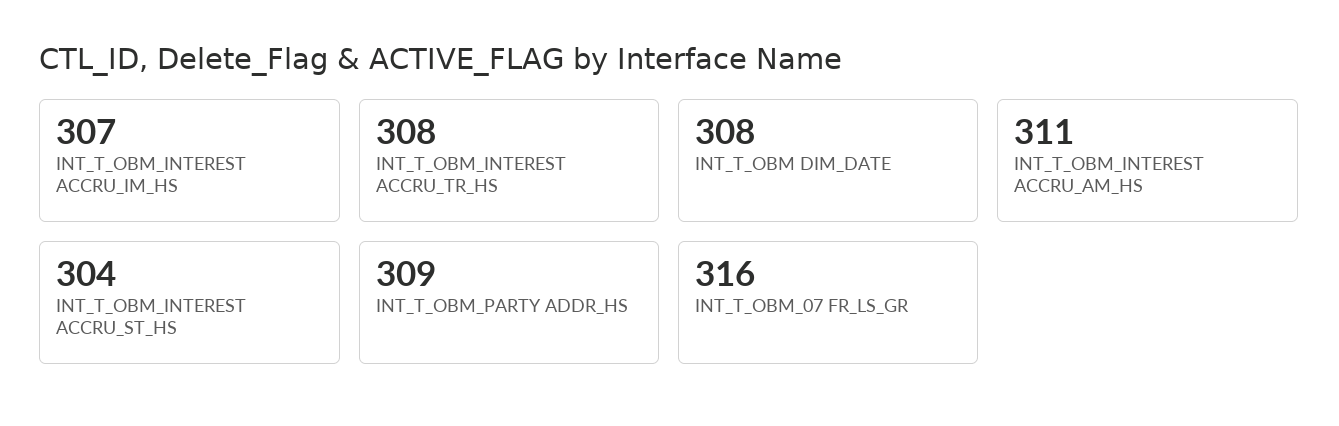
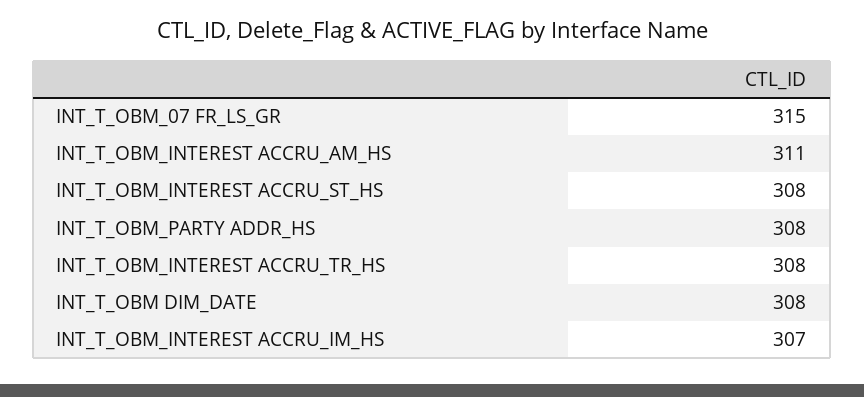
  {
    "INT_T_OBM_INTEREST ACCRU_IM_HS": 307,
    "INT_T_OBM_INTEREST ACCRU_TR_HS": 308,
    "INT_T_OBM DIM_DATE": 308,
    "INT_T_OBM_INTEREST ACCRU_AM_HS": 311,
-   "INT_T_OBM_INTEREST ACCRU_ST_HS": 304,
+   "INT_T_OBM_INTEREST ACCRU_ST_HS": 308,
-   "INT_T_OBM_PARTY ADDR_HS": 309,
+   "INT_T_OBM_PARTY ADDR_HS": 308,
-   "INT_T_OBM_07 FR_LS_GR": 316
+   "INT_T_OBM_07 FR_LS_GR": 315
  }

